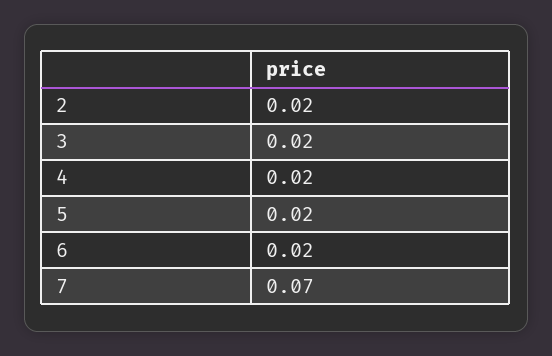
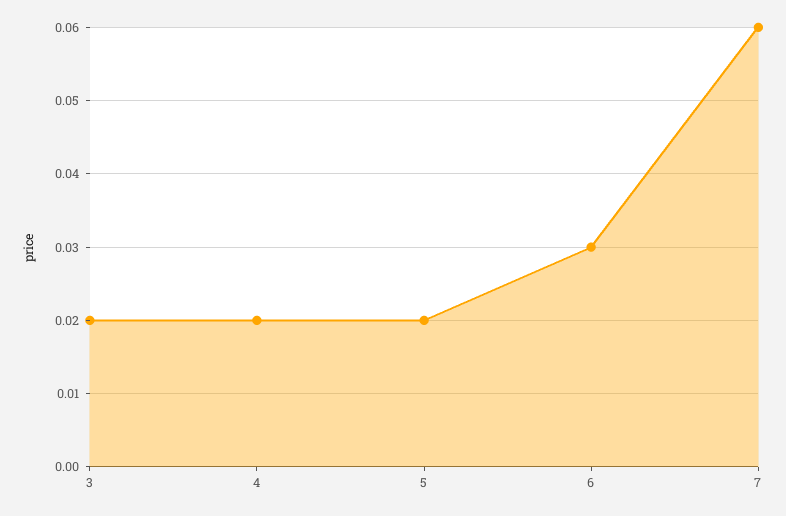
  {
-   "2": 0.02,
    "3": 0.02,
    "4": 0.02,
    "5": 0.02,
-   "6": 0.02,
+   "6": 0.03,
-   "7": 0.07
+   "7": 0.06
  }

